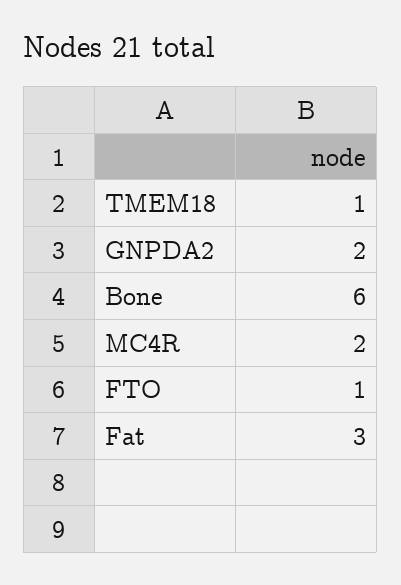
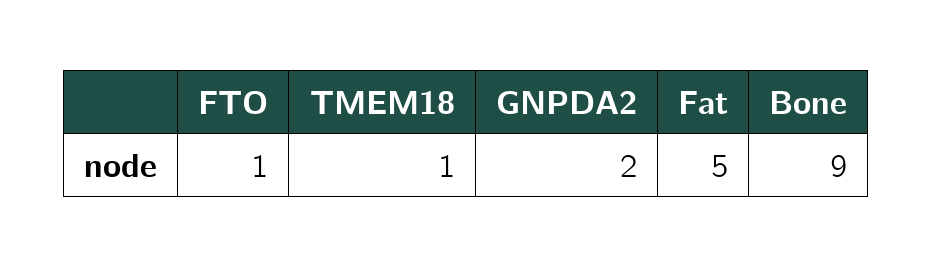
  {
    "TMEM18": 1,
    "GNPDA2": 2,
-   "Bone": 6,
+   "Bone": 9,
-   "MC4R": 2,
    "FTO": 1,
-   "Fat": 3
+   "Fat": 5
  }

